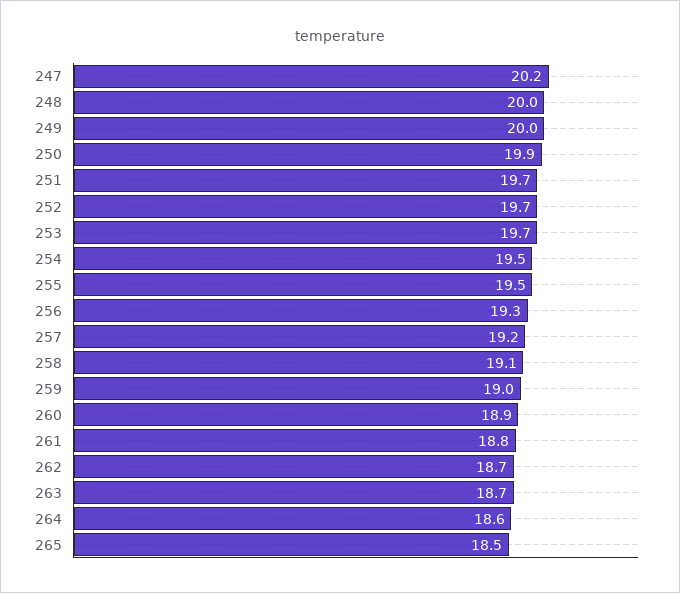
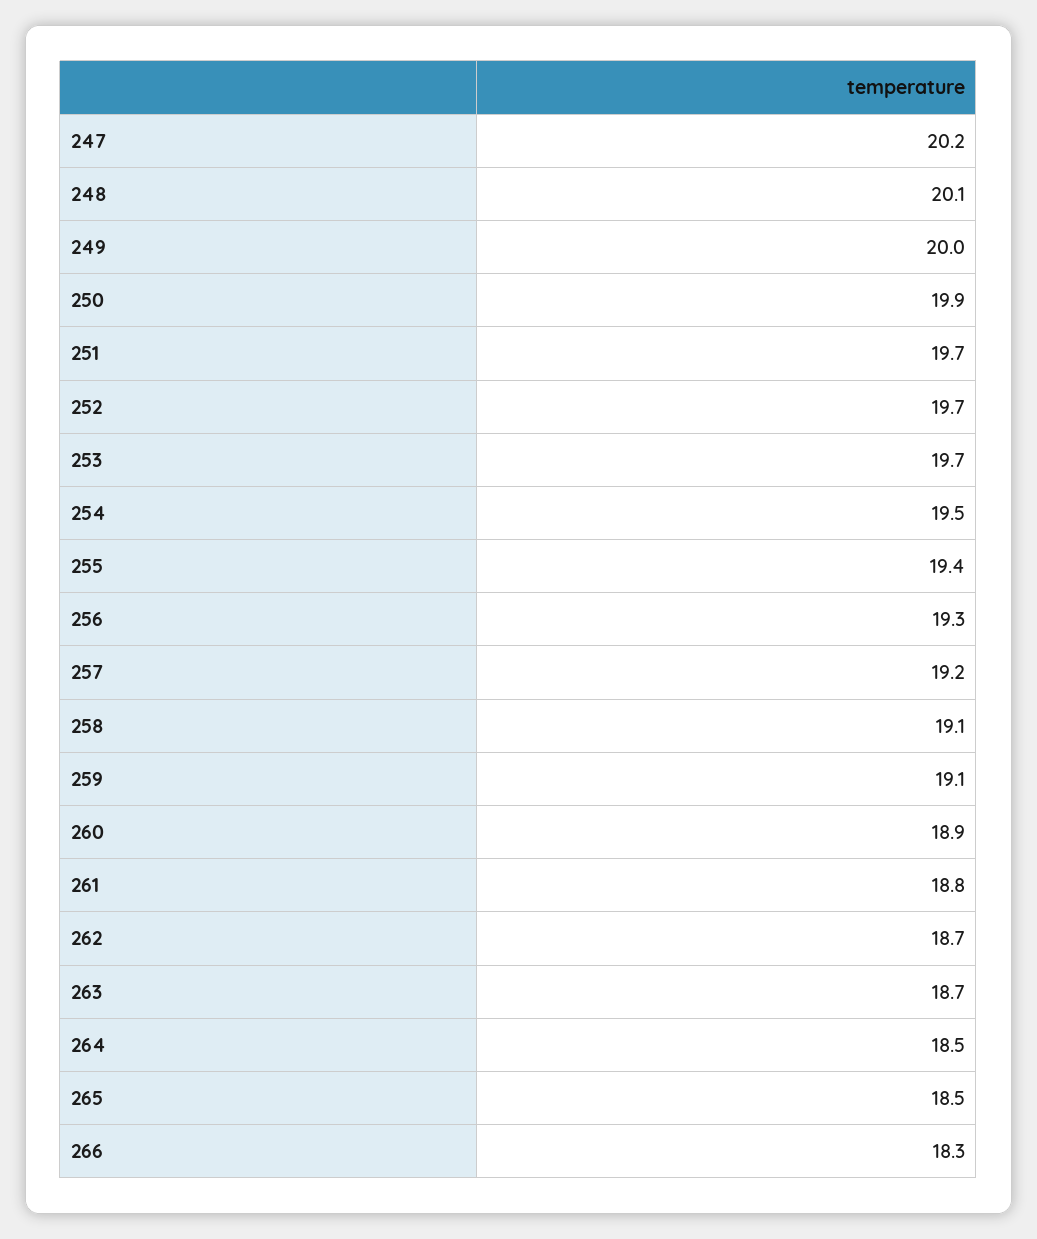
  {
    "247": 20.2,
-   "248": 20,
+   "248": 20.1,
    "249": 20,
    "250": 19.9,
    "251": 19.7,
    "252": 19.7,
    "253": 19.7,
    "254": 19.5,
-   "255": 19.5,
+   "255": 19.4,
    "256": 19.3,
    "257": 19.2,
    "258": 19.1,
-   "259": 19,
+   "259": 19.1,
    "260": 18.9,
    "261": 18.8,
    "262": 18.7,
    "263": 18.7,
-   "264": 18.6,
+   "264": 18.5,
-   "265": 18.5
+   "265": 18.5,
+   "266": 18.3
  }

